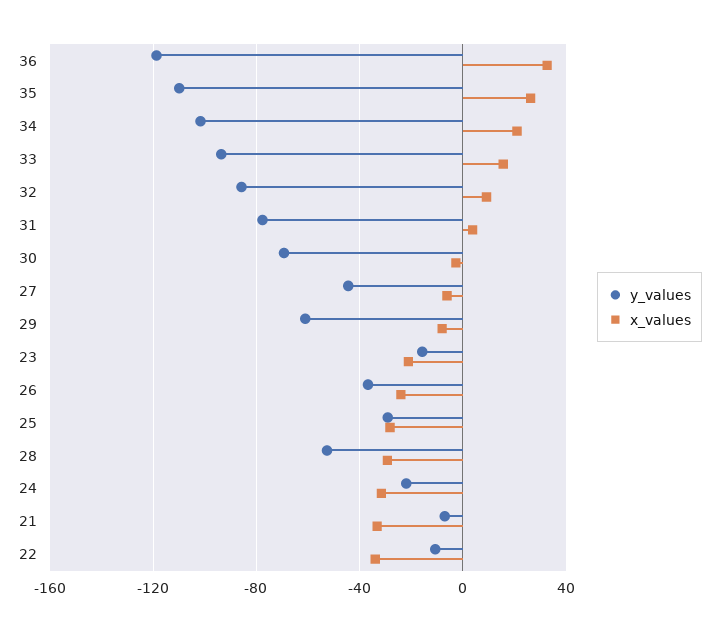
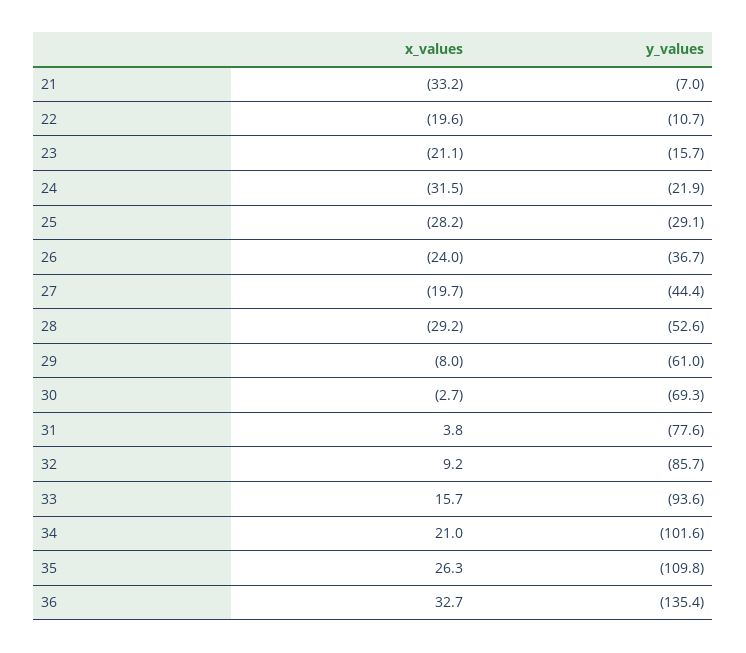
  {
    "y_values": {
-     "36": -120,
+     "36": -135.4,
      "35": -109.8,
      "34": -101.6,
      "33": -93.6,
      "32": -85.7,
      "31": -77.6,
      "30": -69.3,
      "27": -44.4,
      "29": -61,
      "23": -15.7,
      "26": -36.7,
      "25": -29.1,
      "28": -52.6,
      "24": -21.9,
      "21": -7,
      "22": -10.7
    },
    "x_values": {
      "36": 32.7,
      "35": 26.3,
      "34": 21,
      "33": 15.7,
      "32": 9.2,
      "31": 3.8,
      "30": -2.7,
-     "27": -5,
+     "27": -19.7,
      "29": -8,
      "23": -21.1,
      "26": -24,
      "25": -28.2,
      "28": -29.2,
      "24": -31.5,
      "21": -33.2,
-     "22": -35
+     "22": -19.6
    }
  }

